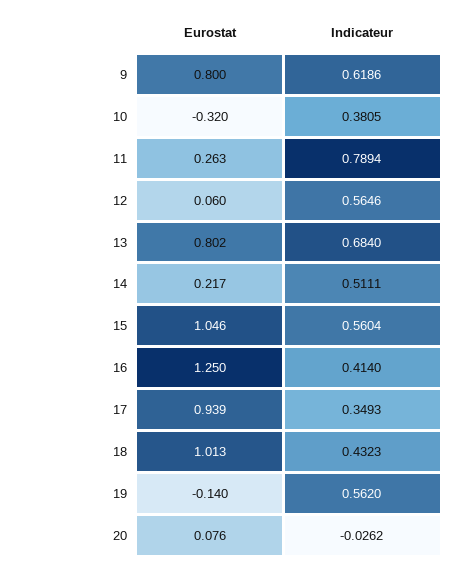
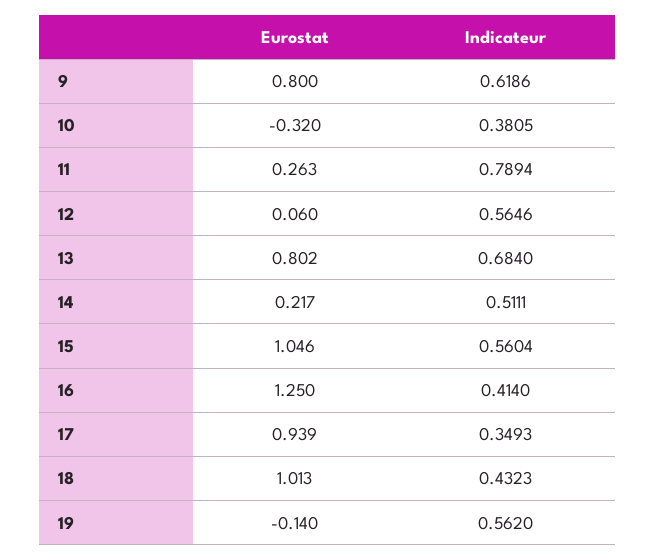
  {
    "Eurostat": {
      "9": 0.8,
      "10": -0.32,
      "11": 0.263,
      "12": 0.06,
      "13": 0.802,
      "14": 0.217,
      "15": 1.046,
      "16": 1.25,
      "17": 0.939,
      "18": 1.013,
-     "19": -0.14,
+     "19": -0.14
-     "20": 0.076
    },
    "Indicateur": {
      "9": 0.6186,
      "10": 0.3805,
      "11": 0.7894,
      "12": 0.5646,
      "13": 0.684,
      "14": 0.5111,
      "15": 0.5604,
      "16": 0.414,
      "17": 0.3493,
      "18": 0.4323,
-     "19": 0.562,
+     "19": 0.562
-     "20": -0.0262
    }
  }

